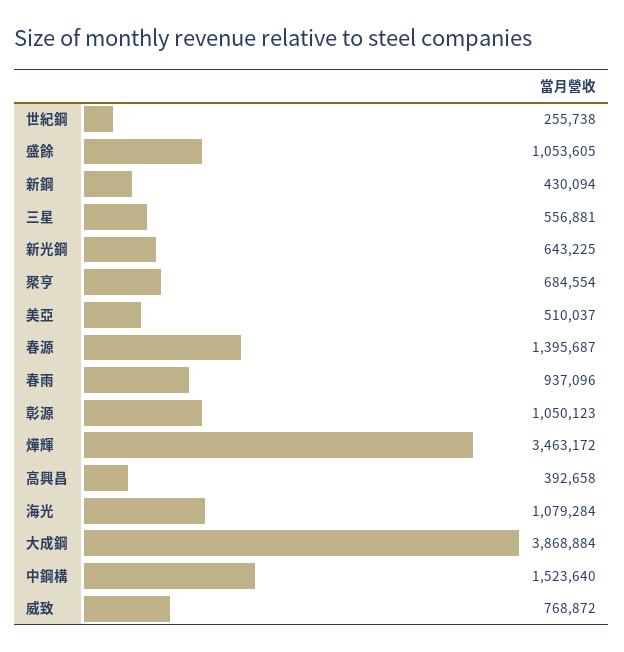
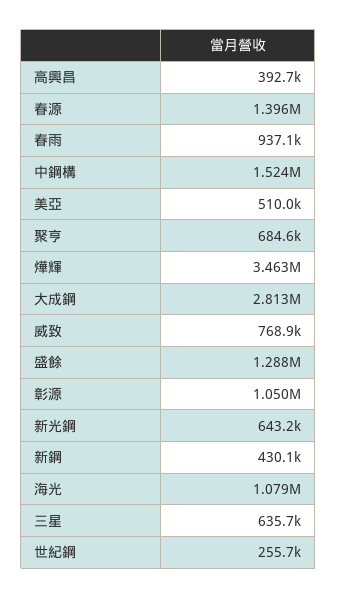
  {
    "世紀鋼": 255738,
-   "盛餘": 1053605,
+   "盛餘": 1288000,
    "新鋼": 430094,
-   "三星": 556881,
+   "三星": 635700,
    "新光鋼": 643225,
    "聚亨": 684554,
    "美亞": 510037,
    "春源": 1395687,
    "春雨": 937096,
    "彰源": 1050123,
    "燁輝": 3463172,
    "高興昌": 392658,
    "海光": 1079284,
-   "大成鋼": 3868884,
+   "大成鋼": 2813000,
    "中鋼構": 1523640,
    "威致": 768872
  }

